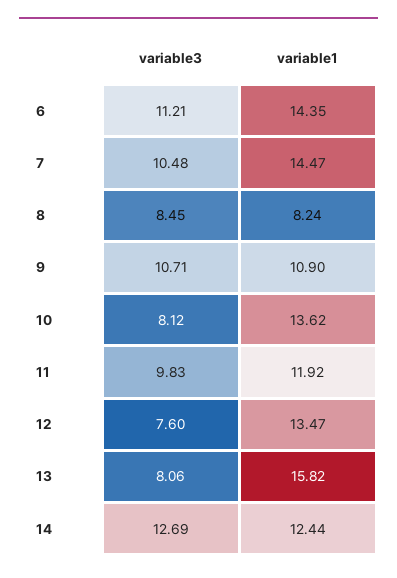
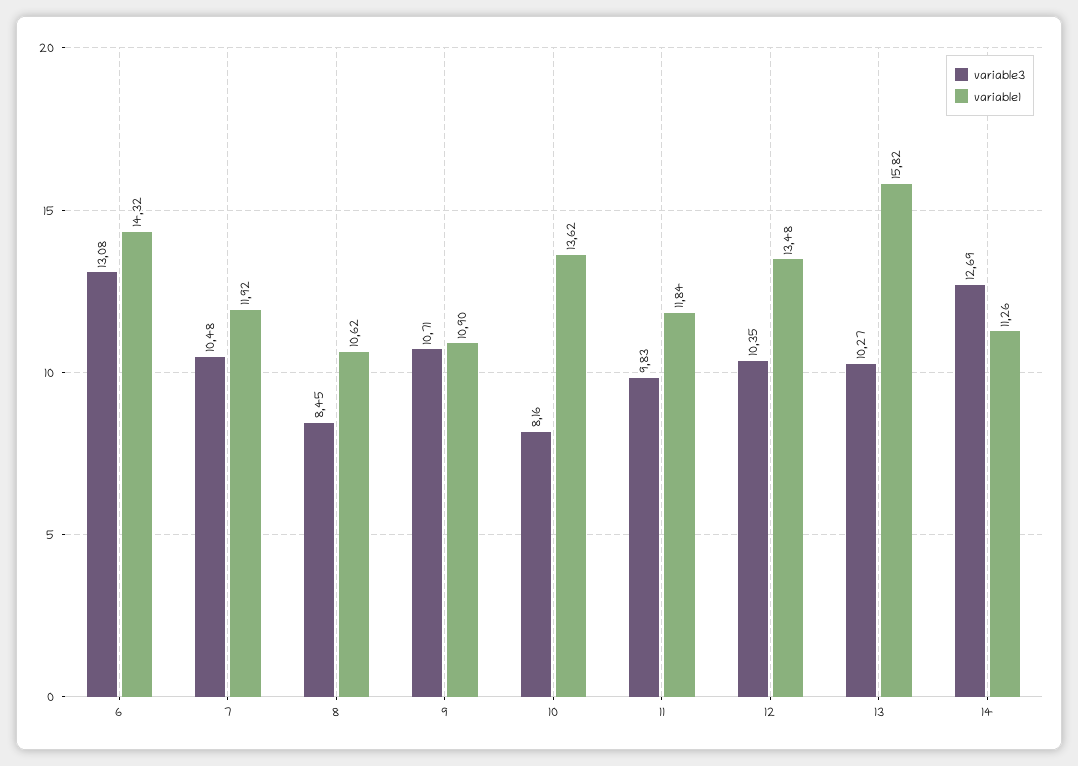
  {
    "variable3": {
-     "6": 11.21,
+     "6": 13.08,
      "7": 10.48,
      "8": 8.45,
      "9": 10.71,
-     "10": 8.12,
+     "10": 8.16,
      "11": 9.83,
-     "12": 7.6,
+     "12": 10.35,
-     "13": 8.06,
+     "13": 10.27,
      "14": 12.69
    },
    "variable1": {
-     "6": 14.35,
+     "6": 14.32,
-     "7": 14.47,
+     "7": 11.92,
-     "8": 8.24,
+     "8": 10.62,
      "9": 10.9,
      "10": 13.62,
-     "11": 11.92,
+     "11": 11.84,
-     "12": 13.47,
+     "12": 13.48,
      "13": 15.82,
-     "14": 12.44
+     "14": 11.26
    }
  }

